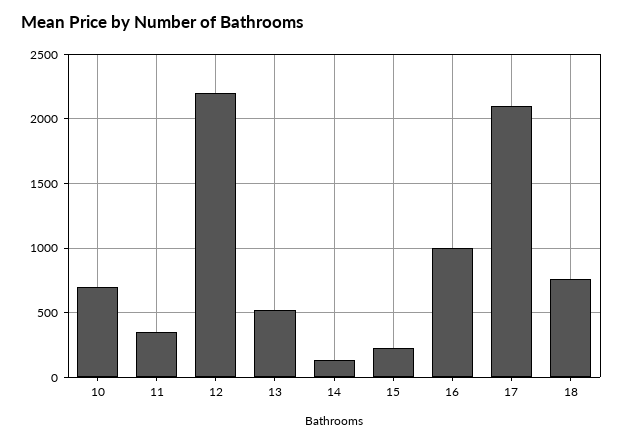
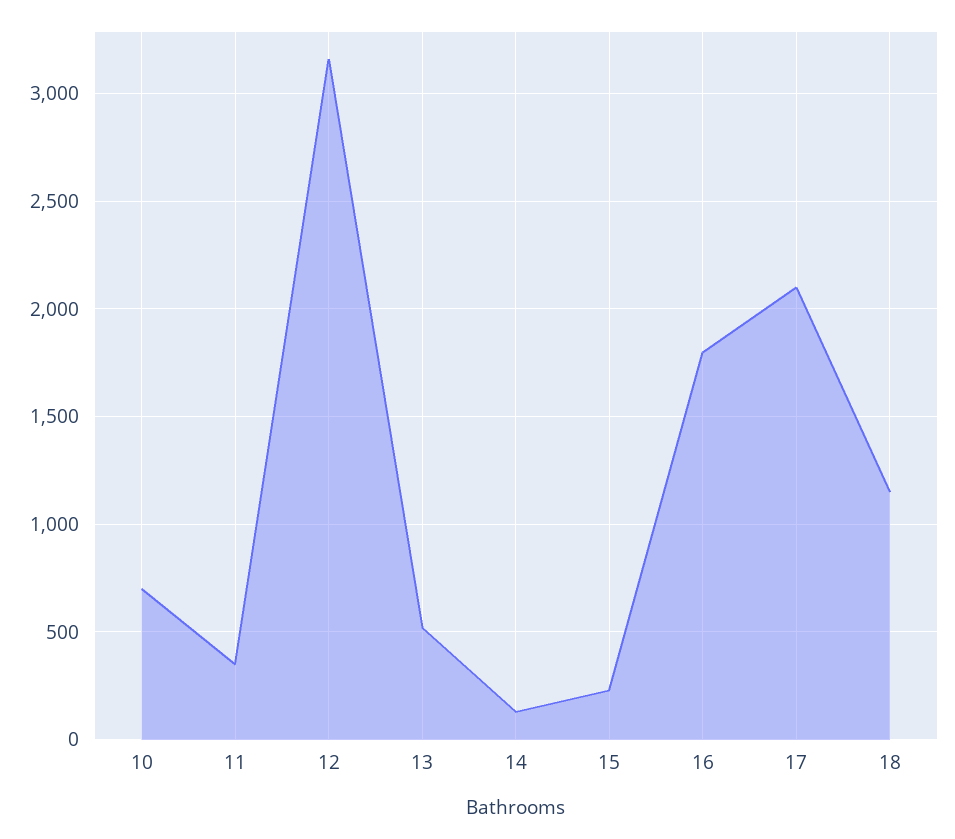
  {
    "10": 700,
    "11": 350,
-   "12": 2200,
+   "12": 3150,
    "13": 500,
    "14": 150,
    "15": 250,
-   "16": 1000,
+   "16": 1800,
    "17": 2100,
-   "18": 750
+   "18": 1150
  }

